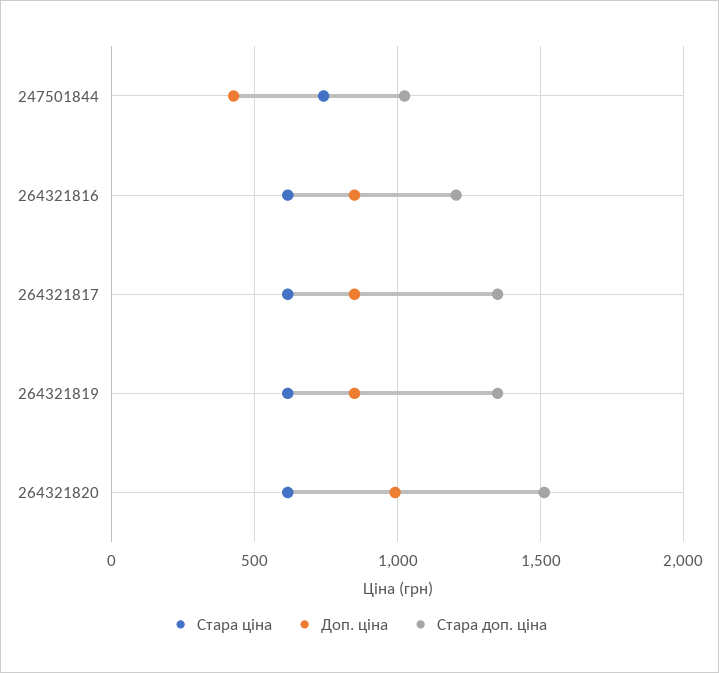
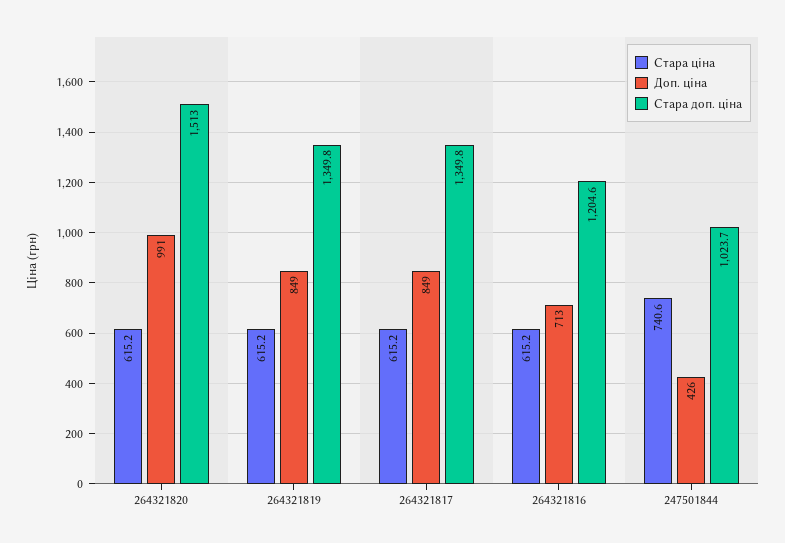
  {
    "Стара ціна": {
      "247501844": 740.6,
      "264321816": 615.2,
      "264321817": 615.2,
      "264321819": 615.2,
      "264321820": 615.2
    },
    "Доп. ціна": {
      "247501844": 426,
-     "264321816": 850,
+     "264321816": 713,
      "264321817": 849,
      "264321819": 849,
      "264321820": 991
    },
    "Стара доп. ціна": {
      "247501844": 1023.7,
      "264321816": 1204.6,
      "264321817": 1349.8,
      "264321819": 1349.8,
      "264321820": 1513
    }
  }

